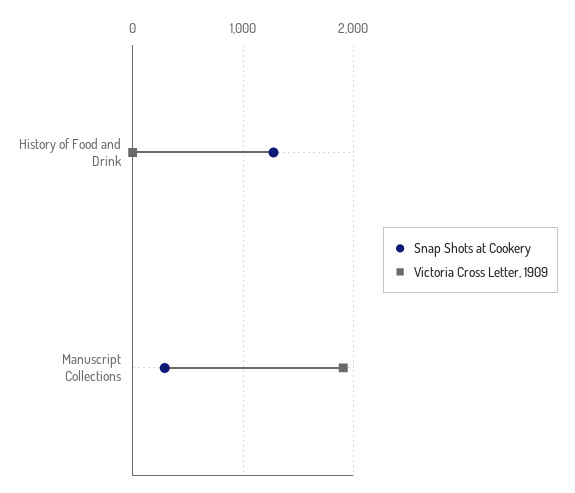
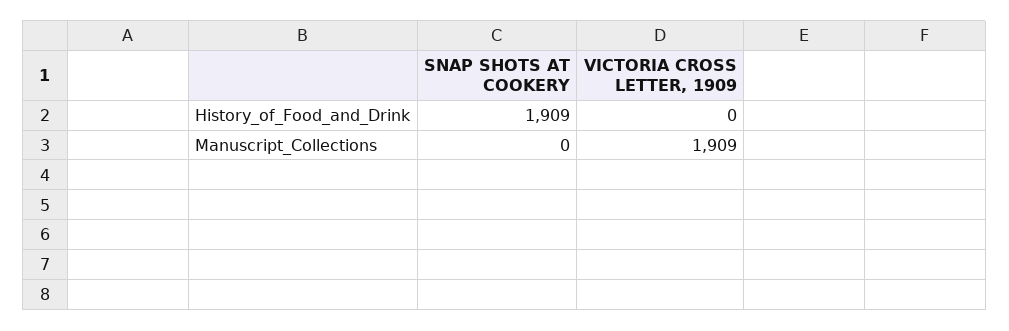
  {
    "Snap Shots at Cookery": {
-     "History of Food and Drink": 1300,
+     "History of Food and Drink": 1909,
-     "Manuscript Collections": 300
+     "Manuscript Collections": 0
    },
    "Victoria Cross Letter, 1909": {
      "History of Food and Drink": 0,
      "Manuscript Collections": 1909
    }
  }

